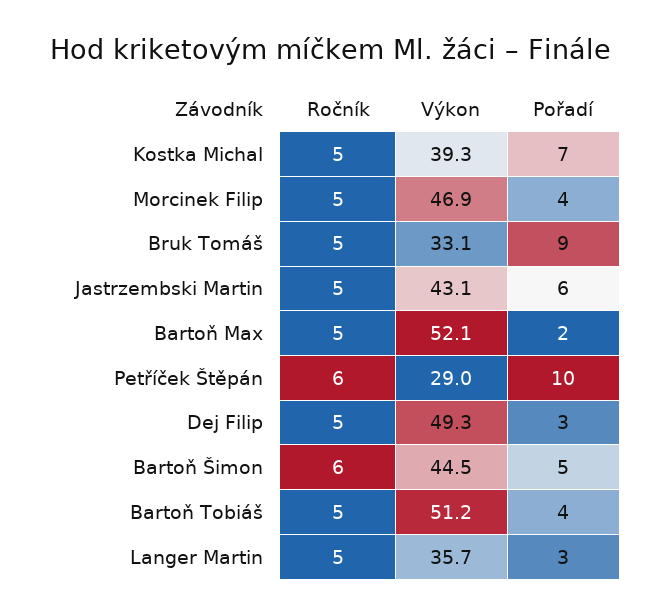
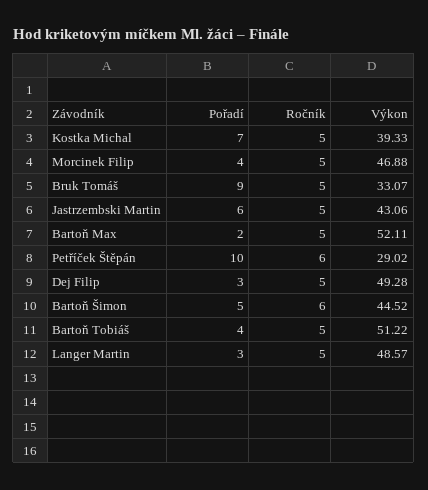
  {
    "Ročník": {
      "Kostka Michal": 5,
      "Morcinek Filip": 5,
      "Bruk Tomáš": 5,
      "Jastrzembski Martin": 5,
      "Bartoň Max": 5,
      "Petříček Štěpán": 6,
      "Dej Filip": 5,
      "Bartoň Šimon": 6,
      "Bartoň Tobiáš": 5,
      "Langer Martin": 5
    },
    "Výkon": {
      "Kostka Michal": 39.33,
      "Morcinek Filip": 46.88,
      "Bruk Tomáš": 33.07,
      "Jastrzembski Martin": 43.06,
      "Bartoň Max": 52.11,
      "Petříček Štěpán": 29.02,
      "Dej Filip": 49.28,
      "Bartoň Šimon": 44.52,
      "Bartoň Tobiáš": 51.22,
-     "Langer Martin": 35.7
+     "Langer Martin": 48.57
    },
    "Pořadí": {
      "Kostka Michal": 7,
      "Morcinek Filip": 4,
      "Bruk Tomáš": 9,
      "Jastrzembski Martin": 6,
      "Bartoň Max": 2,
      "Petříček Štěpán": 10,
      "Dej Filip": 3,
      "Bartoň Šimon": 5,
      "Bartoň Tobiáš": 4,
      "Langer Martin": 3
    }
  }

